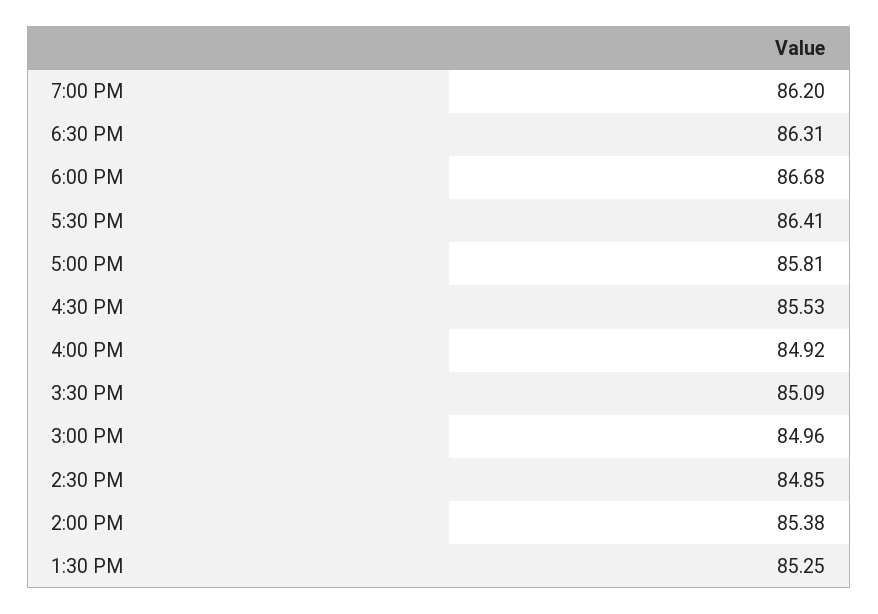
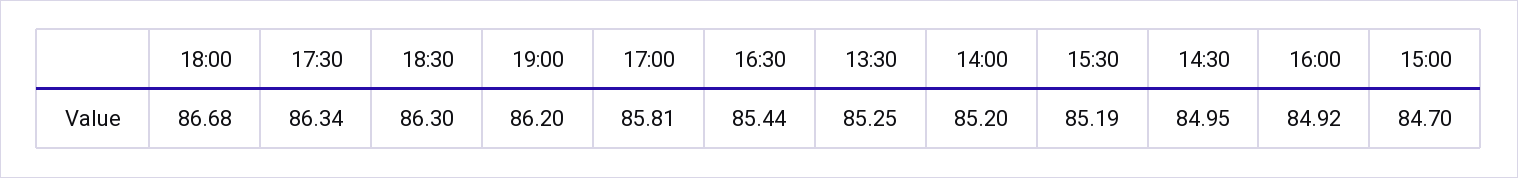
  {
    "7:00 PM": 86.2,
-   "6:30 PM": 86.31,
+   "6:30 PM": 86.3,
    "6:00 PM": 86.68,
-   "5:30 PM": 86.41,
+   "5:30 PM": 86.34,
    "5:00 PM": 85.81,
-   "4:30 PM": 85.53,
+   "4:30 PM": 85.44,
    "4:00 PM": 84.92,
-   "3:30 PM": 85.09,
+   "3:30 PM": 85.19,
-   "3:00 PM": 84.96,
+   "3:00 PM": 84.7,
-   "2:30 PM": 84.85,
+   "2:30 PM": 84.95,
-   "2:00 PM": 85.38,
+   "2:00 PM": 85.2,
    "1:30 PM": 85.25
  }

